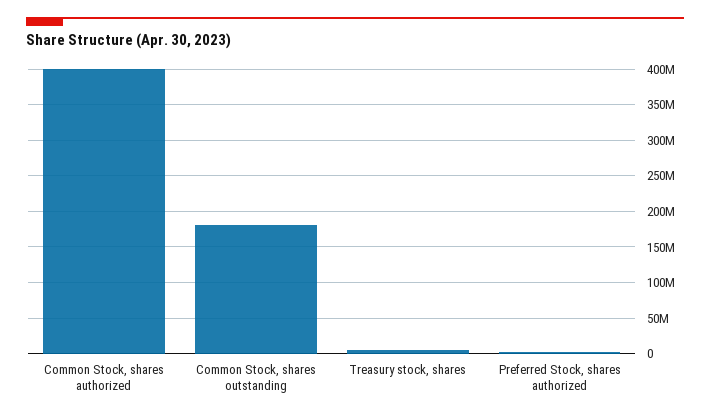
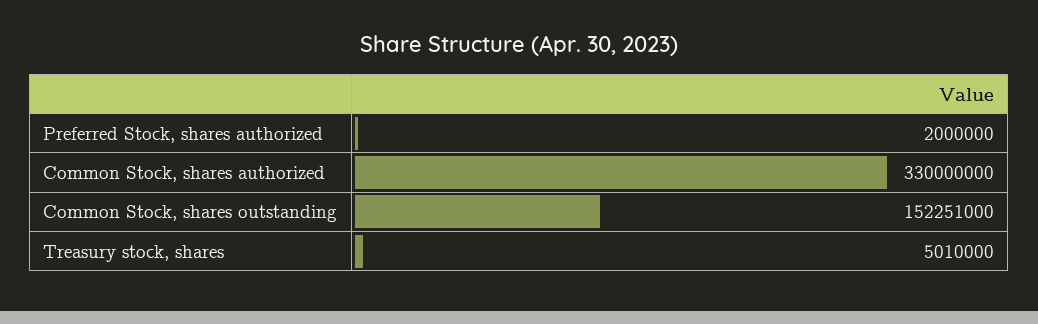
  {
-   "Common Stock, shares authorized": 400000000,
+   "Common Stock, shares authorized": 330000000,
-   "Common Stock, shares outstanding": 180000000,
+   "Common Stock, shares outstanding": 152251000,
    "Treasury stock, shares": 5010000,
    "Preferred Stock, shares authorized": 2000000
  }

